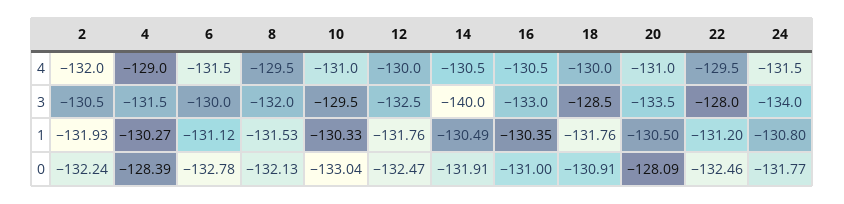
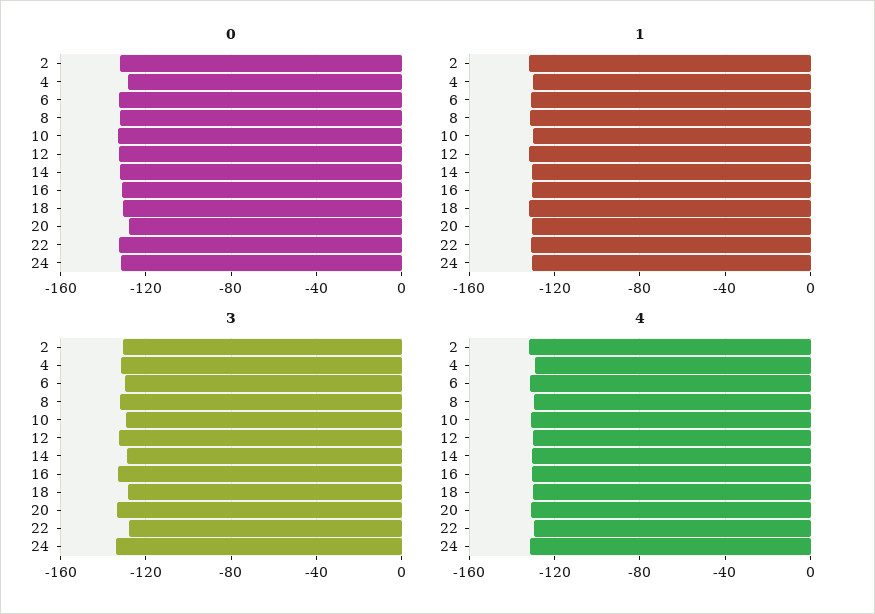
  {
    "4": {
      "2": -132,
      "4": -129,
      "6": -131.5,
      "8": -129.5,
      "10": -131,
      "12": -130,
      "14": -130.5,
      "16": -130.5,
      "18": -130,
      "20": -131,
      "22": -129.5,
      "24": -131.5
    },
    "3": {
      "2": -130.5,
      "4": -131.5,
      "6": -130,
      "8": -132,
      "10": -129.5,
      "12": -132.5,
-     "14": -140,
+     "14": -130,
      "16": -133,
      "18": -128.5,
      "20": -133.5,
      "22": -128,
      "24": -134
    },
    "1": {
      "2": -131.93,
      "4": -130.27,
      "6": -131.12,
      "8": -131.53,
      "10": -130.33,
      "12": -131.76,
      "14": -130.49,
      "16": -130.35,
      "18": -131.76,
      "20": -130.5,
      "22": -131.2,
      "24": -130.8
    },
    "0": {
      "2": -132.24,
      "4": -128.39,
      "6": -132.78,
      "8": -132.13,
      "10": -133.04,
      "12": -132.47,
      "14": -131.91,
      "16": -131,
      "18": -130.91,
      "20": -128.09,
      "22": -132.46,
      "24": -131.77
    }
  }

